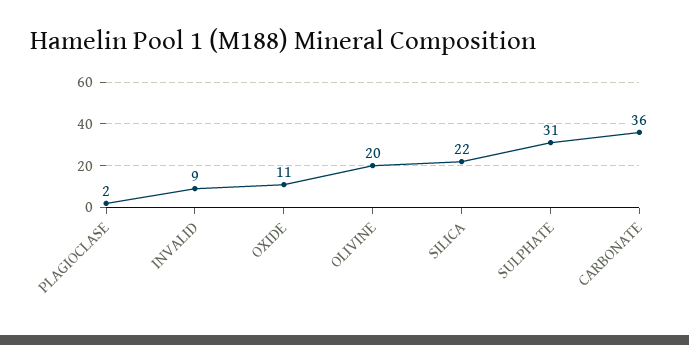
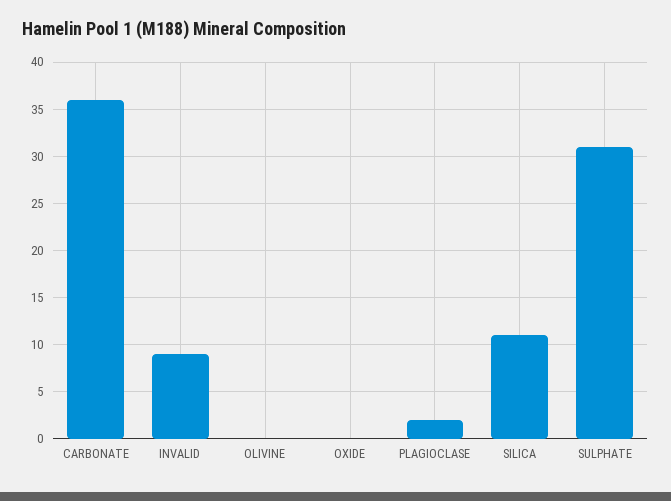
  {
    "PLAGIOCLASE": 2,
    "INVALID": 9,
-   "OXIDE": 11,
+   "OXIDE": 0,
-   "OLIVINE": 20,
+   "OLIVINE": 0,
-   "SILICA": 22,
+   "SILICA": 11,
    "SULPHATE": 31,
    "CARBONATE": 36
  }

